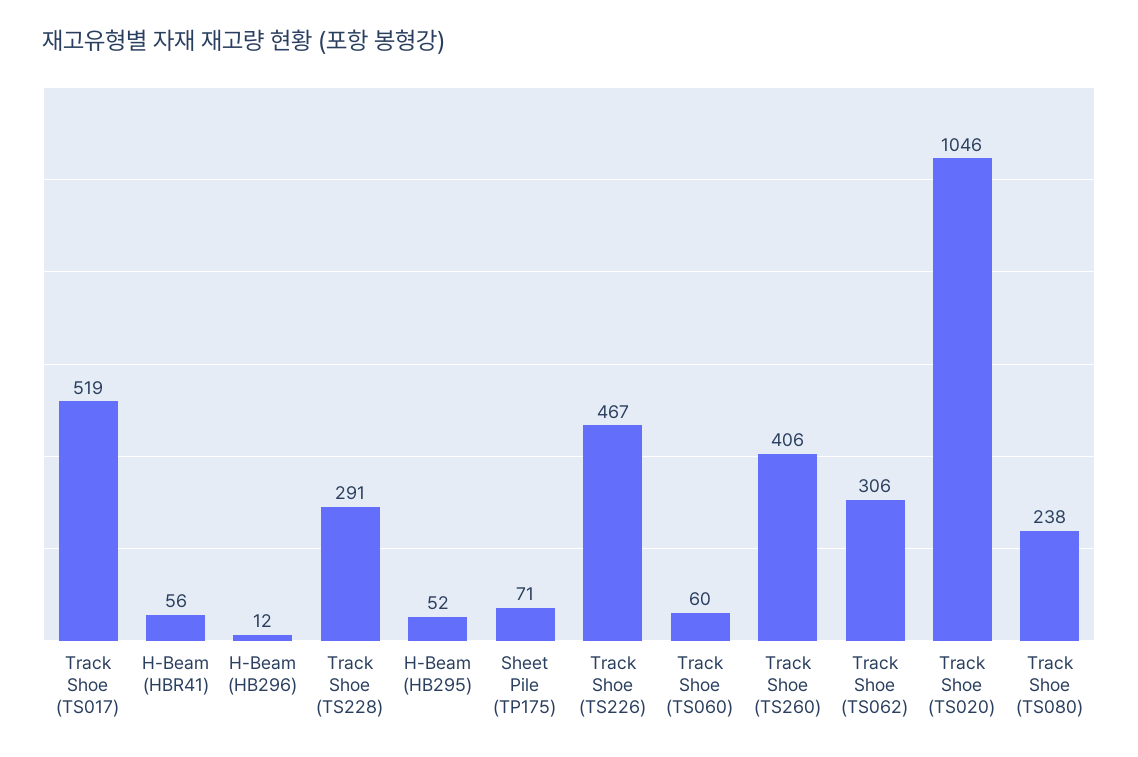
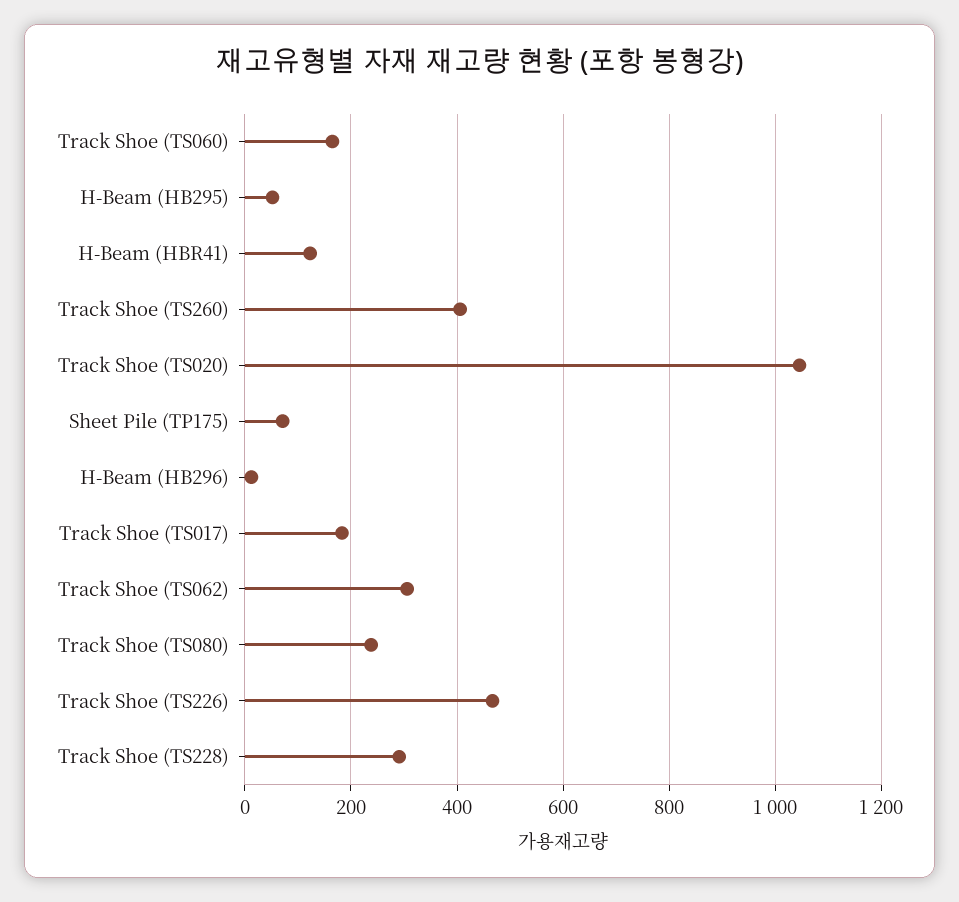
  {
-   "Track Shoe (TS017)": 519,
+   "Track Shoe (TS017)": 180,
-   "H-Beam (HBR41)": 56,
+   "H-Beam (HBR41)": 120,
    "H-Beam (HB296)": 12,
    "Track Shoe (TS228)": 291,
    "H-Beam (HB295)": 52,
    "Sheet Pile (TP175)": 71,
    "Track Shoe (TS226)": 467,
-   "Track Shoe (TS060)": 60,
+   "Track Shoe (TS060)": 160,
    "Track Shoe (TS260)": 406,
    "Track Shoe (TS062)": 306,
    "Track Shoe (TS020)": 1046,
    "Track Shoe (TS080)": 238
  }

